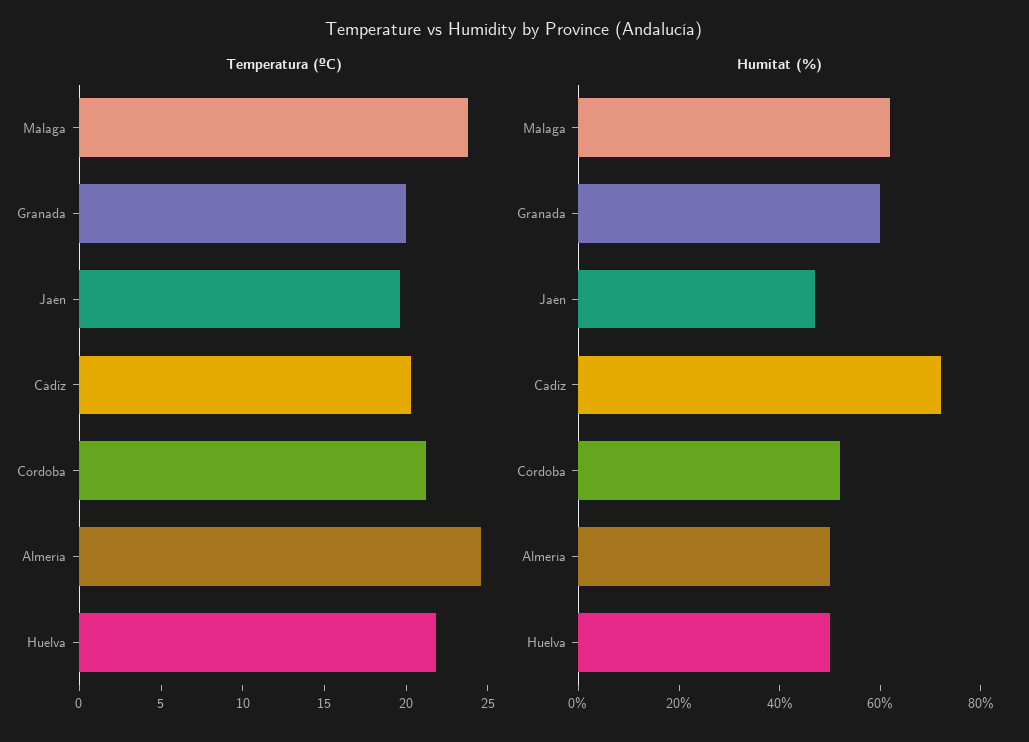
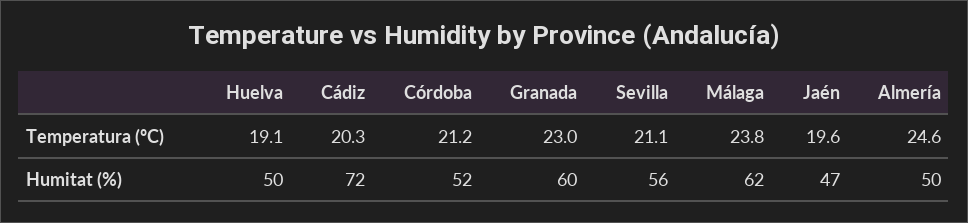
  {
    "Temperatura (ºC)": {
      "Málaga": 23.8,
-     "Granada": 20,
+     "Granada": 23,
      "Jaén": 19.6,
      "Cádiz": 20.3,
      "Córdoba": 21.2,
      "Almería": 24.6,
-     "Huelva": 22
+     "Huelva": 19.1,
+     "Sevilla": 21.1
    },
    "Humitat (%)": {
      "Málaga": 62,
      "Granada": 60,
      "Jaén": 47,
      "Cádiz": 72,
      "Córdoba": 52,
      "Almería": 50,
-     "Huelva": 50
+     "Huelva": 50,
+     "Sevilla": 56
    }
  }

